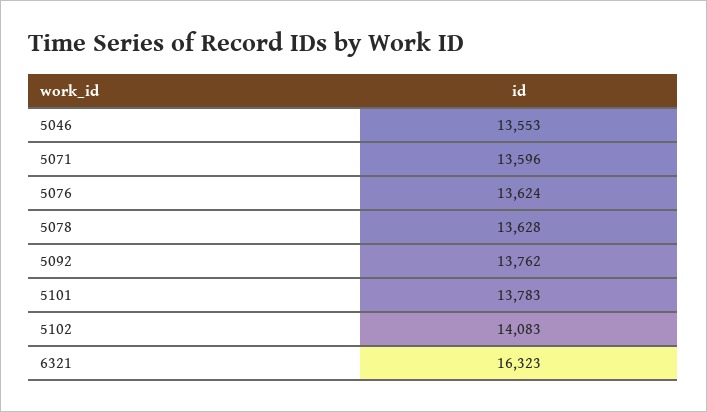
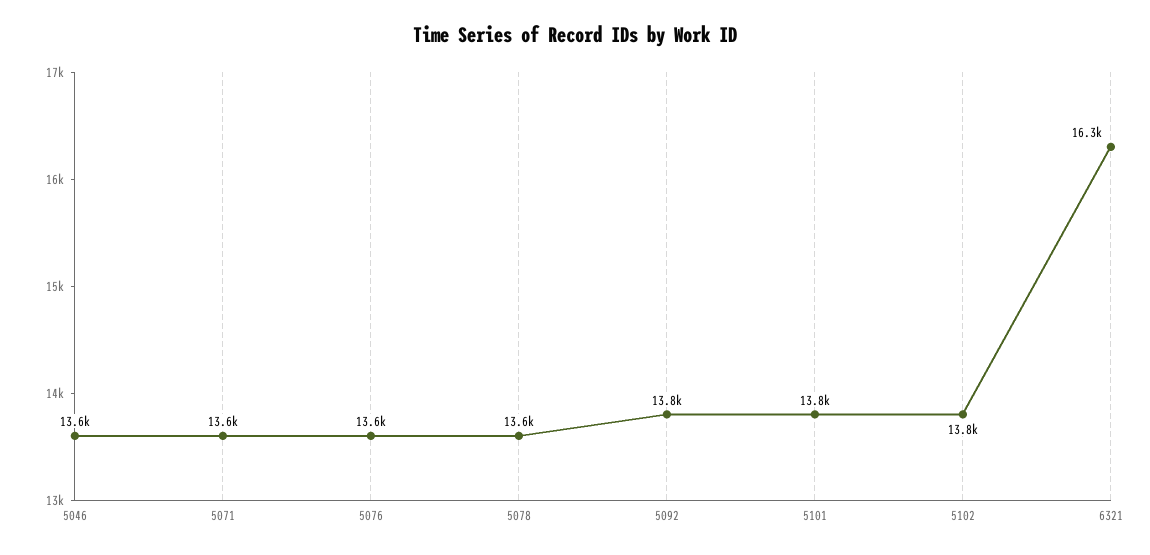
  {
    "5046": 13553,
    "5071": 13596,
    "5076": 13624,
    "5078": 13628,
    "5092": 13762,
    "5101": 13783,
-   "5102": 14083,
+   "5102": 13800,
    "6321": 16323
  }

